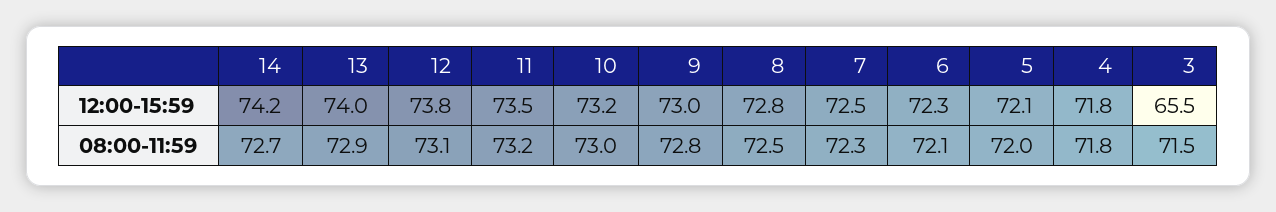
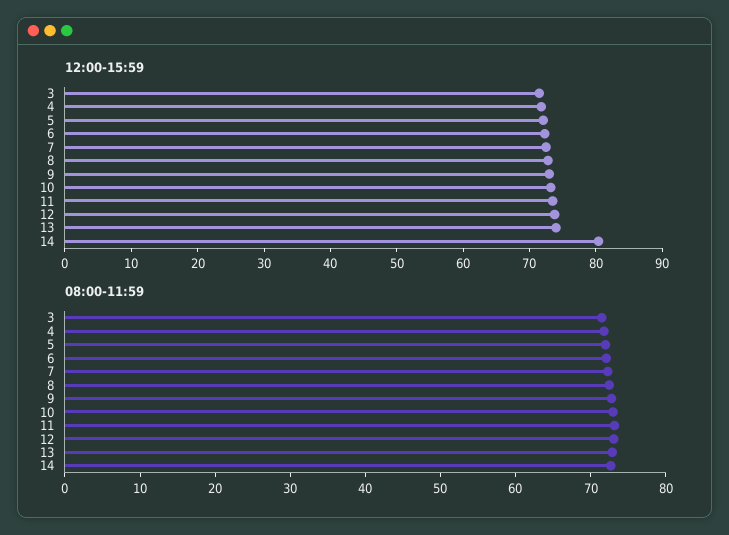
  {
    "12:00-15:59": {
-     "14": 74.2,
+     "14": 80,
      "13": 74,
      "12": 73.8,
      "11": 73.5,
      "10": 73.2,
      "9": 73,
      "8": 72.8,
      "7": 72.5,
      "6": 72.3,
      "5": 72.1,
      "4": 71.8,
-     "3": 65.5
+     "3": 72
    },
    "08:00-11:59": {
      "14": 72.7,
      "13": 72.9,
      "12": 73.1,
      "11": 73.2,
      "10": 73,
      "9": 72.8,
      "8": 72.5,
      "7": 72.3,
      "6": 72.1,
      "5": 72,
      "4": 71.8,
      "3": 71.5
    }
  }

